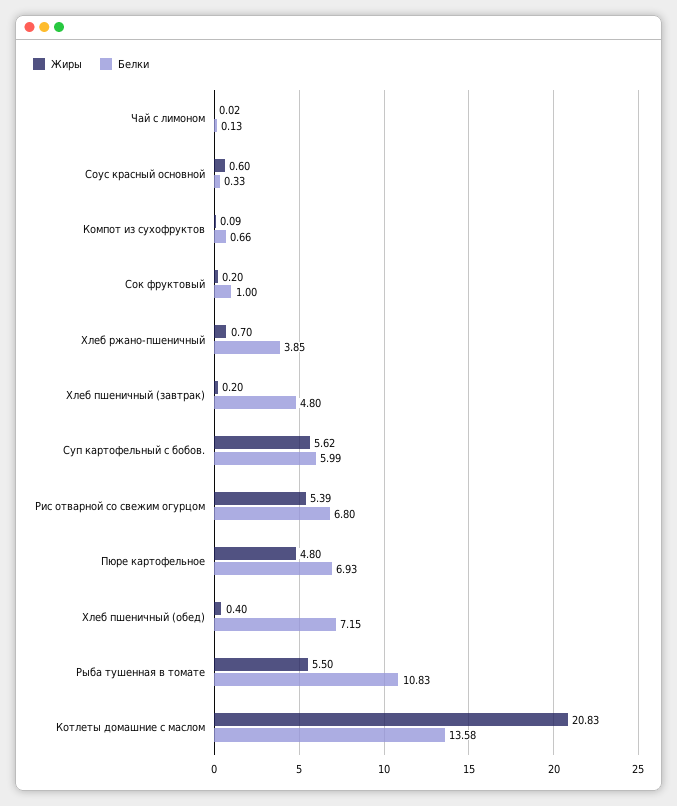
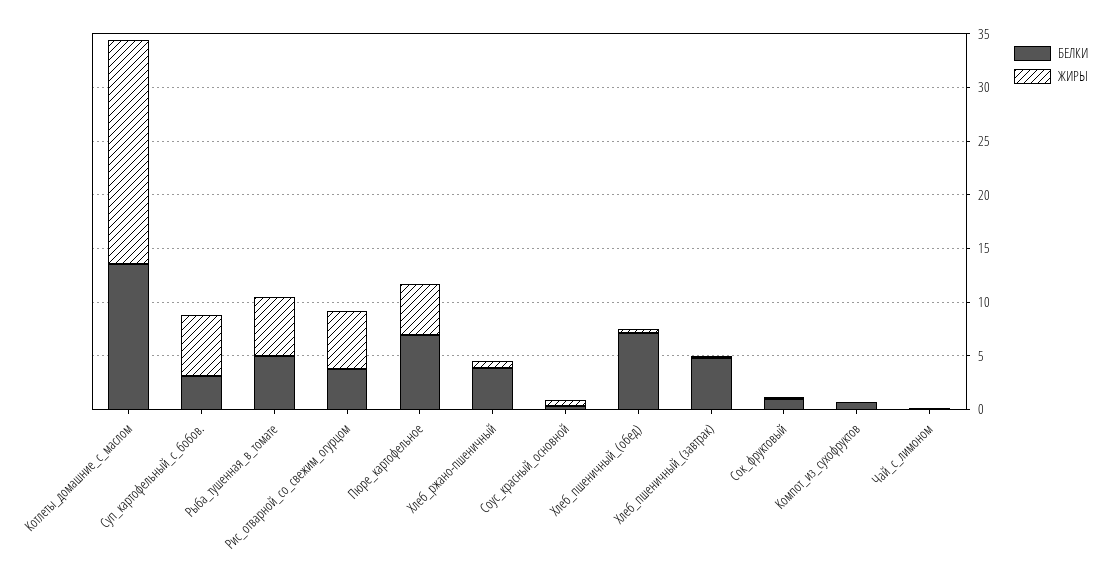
  {
    "Жиры": {
      "Чай с лимоном": 0.02,
      "Соус красный основной": 0.6,
      "Компот из сухофруктов": 0.09,
      "Сок фруктовый": 0.2,
      "Хлеб ржано-пшеничный": 0.7,
      "Хлеб пшеничный (завтрак)": 0.2,
      "Суп картофельный с бобов.": 5.62,
      "Рис отварной со свежим огурцом": 5.39,
      "Пюре картофельное": 4.8,
      "Хлеб пшеничный (обед)": 0.4,
      "Рыба тушенная в томате": 5.5,
      "Котлеты домашние с маслом": 20.83
    },
    "Белки": {
      "Чай с лимоном": 0.13,
      "Соус красный основной": 0.33,
      "Компот из сухофруктов": 0.66,
      "Сок фруктовый": 1,
      "Хлеб ржано-пшеничный": 3.85,
      "Хлеб пшеничный (завтрак)": 4.8,
-     "Суп картофельный с бобов.": 5.99,
+     "Суп картофельный с бобов.": 3,
-     "Рис отварной со свежим огурцом": 6.8,
+     "Рис отварной со свежим огурцом": 4,
      "Пюре картофельное": 6.93,
      "Хлеб пшеничный (обед)": 7.15,
-     "Рыба тушенная в томате": 10.83,
+     "Рыба тушенная в томате": 5,
      "Котлеты домашние с маслом": 13.58
    }
  }

